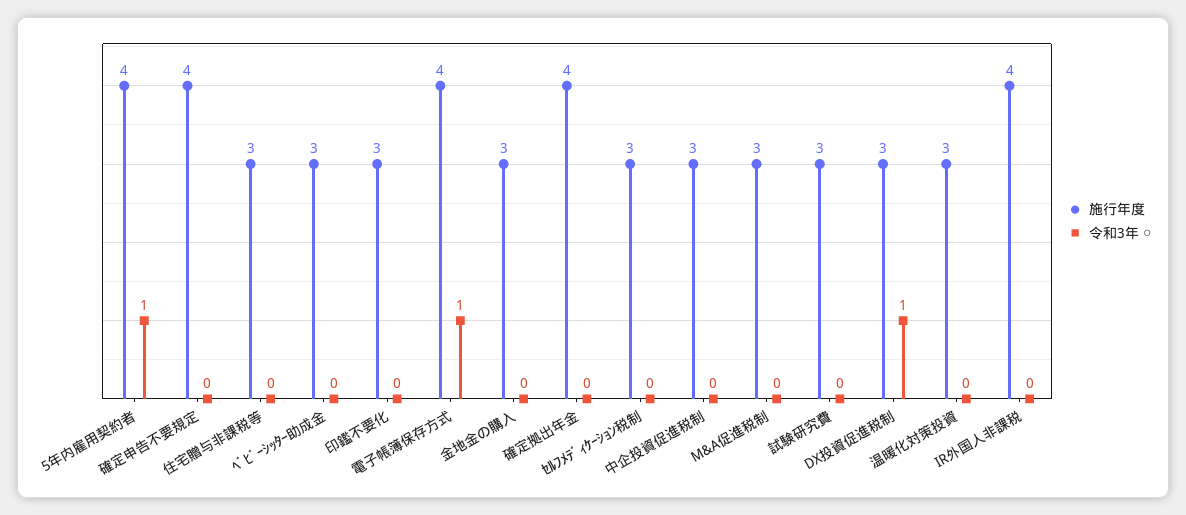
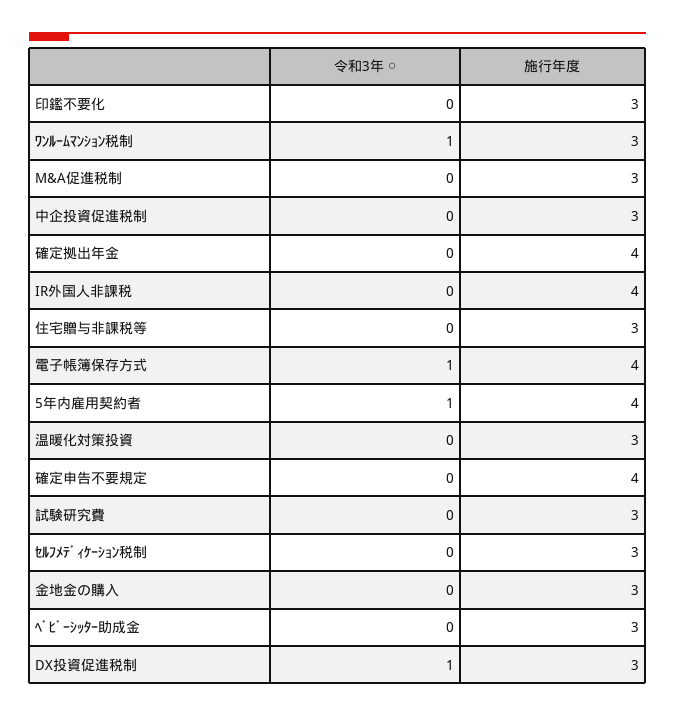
  {
    "施行年度": {
      "5年内雇用契約者": 4,
      "確定申告不要規定": 4,
      "住宅贈与非課税等": 3,
      "ﾍﾞﾋﾞｰｼｯﾀｰ助成金": 3,
      "印鑑不要化": 3,
      "電子帳簿保存方式": 4,
      "金地金の購入": 3,
      "確定拠出年金": 4,
      "ｾﾙﾌﾒﾃﾞｨｹｰｼｮﾝ税制": 3,
      "中企投資促進税制": 3,
      "M&A促進税制": 3,
      "試験研究費": 3,
      "DX投資促進税制": 3,
      "温暖化対策投資": 3,
-     "IR外国人非課税": 4
+     "IR外国人非課税": 4,
+     "ﾜﾝﾙｰﾑﾏﾝｼｮﾝ税制": 3
    },
    "令和3年 ○": {
      "5年内雇用契約者": 1,
      "確定申告不要規定": 0,
      "住宅贈与非課税等": 0,
      "ﾍﾞﾋﾞｰｼｯﾀｰ助成金": 0,
      "印鑑不要化": 0,
      "電子帳簿保存方式": 1,
      "金地金の購入": 0,
      "確定拠出年金": 0,
      "ｾﾙﾌﾒﾃﾞｨｹｰｼｮﾝ税制": 0,
      "中企投資促進税制": 0,
      "M&A促進税制": 0,
      "試験研究費": 0,
      "DX投資促進税制": 1,
      "温暖化対策投資": 0,
-     "IR外国人非課税": 0
+     "IR外国人非課税": 0,
+     "ﾜﾝﾙｰﾑﾏﾝｼｮﾝ税制": 1
    }
  }

